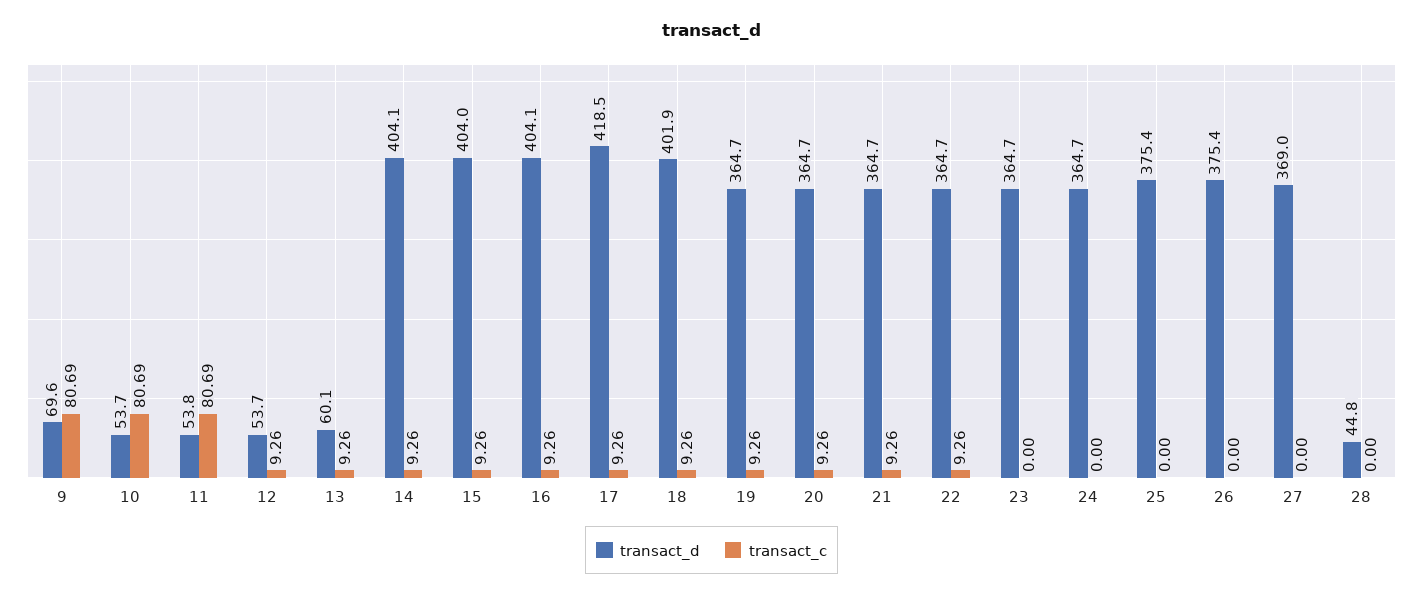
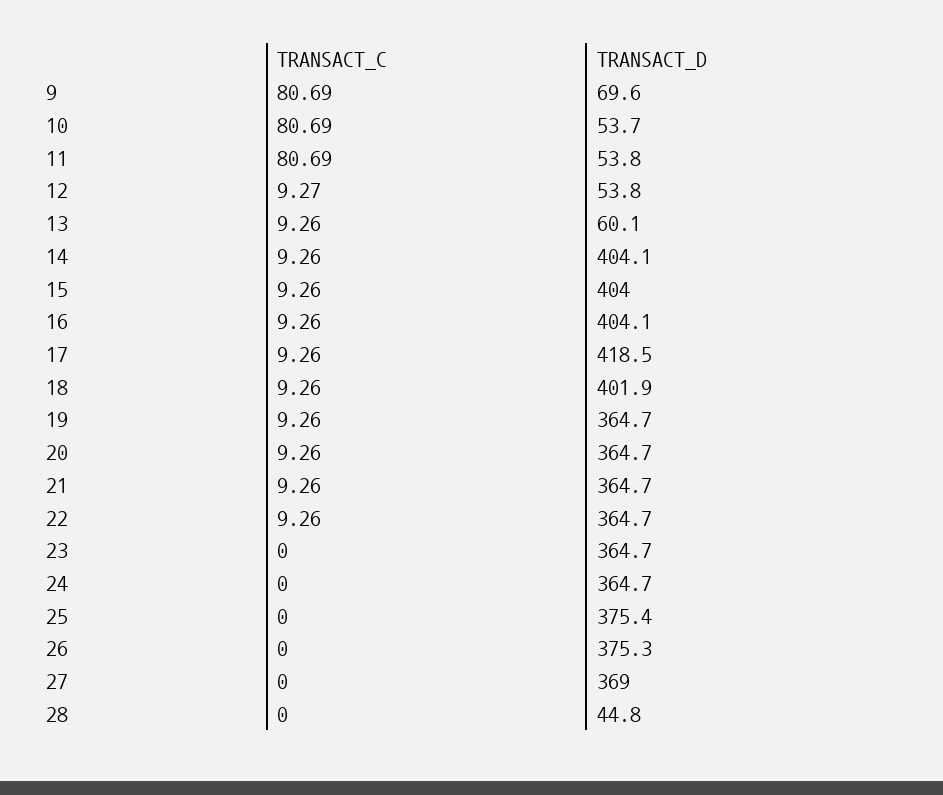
  {
    "transact_d": {
      "9": 69.6,
      "10": 53.7,
      "11": 53.8,
-     "12": 53.7,
+     "12": 53.8,
      "13": 60.1,
      "14": 404.1,
      "15": 404,
      "16": 404.1,
      "17": 418.5,
      "18": 401.9,
      "19": 364.7,
      "20": 364.7,
      "21": 364.7,
      "22": 364.7,
      "23": 364.7,
      "24": 364.7,
      "25": 375.4,
-     "26": 375.4,
+     "26": 375.3,
      "27": 369,
      "28": 44.8
    },
    "transact_c": {
      "9": 80.69,
      "10": 80.69,
      "11": 80.69,
-     "12": 9.26,
+     "12": 9.27,
      "13": 9.26,
      "14": 9.26,
      "15": 9.26,
      "16": 9.26,
      "17": 9.26,
      "18": 9.26,
      "19": 9.26,
      "20": 9.26,
      "21": 9.26,
      "22": 9.26,
      "23": 0,
      "24": 0,
      "25": 0,
      "26": 0,
      "27": 0,
      "28": 0
    }
  }

